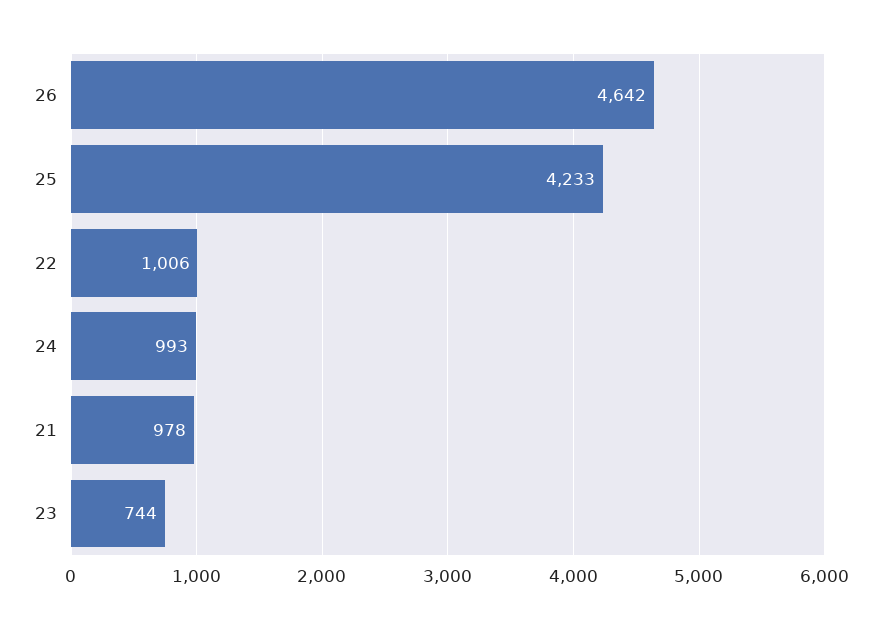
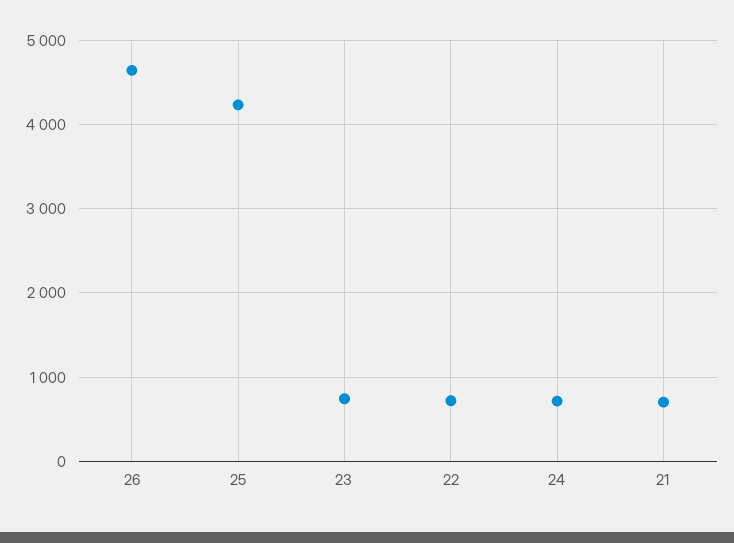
  {
    "26": 4642,
    "25": 4233,
-   "22": 1006,
+   "22": 700,
-   "24": 993,
+   "24": 700,
-   "21": 978,
+   "21": 700,
    "23": 744
  }

